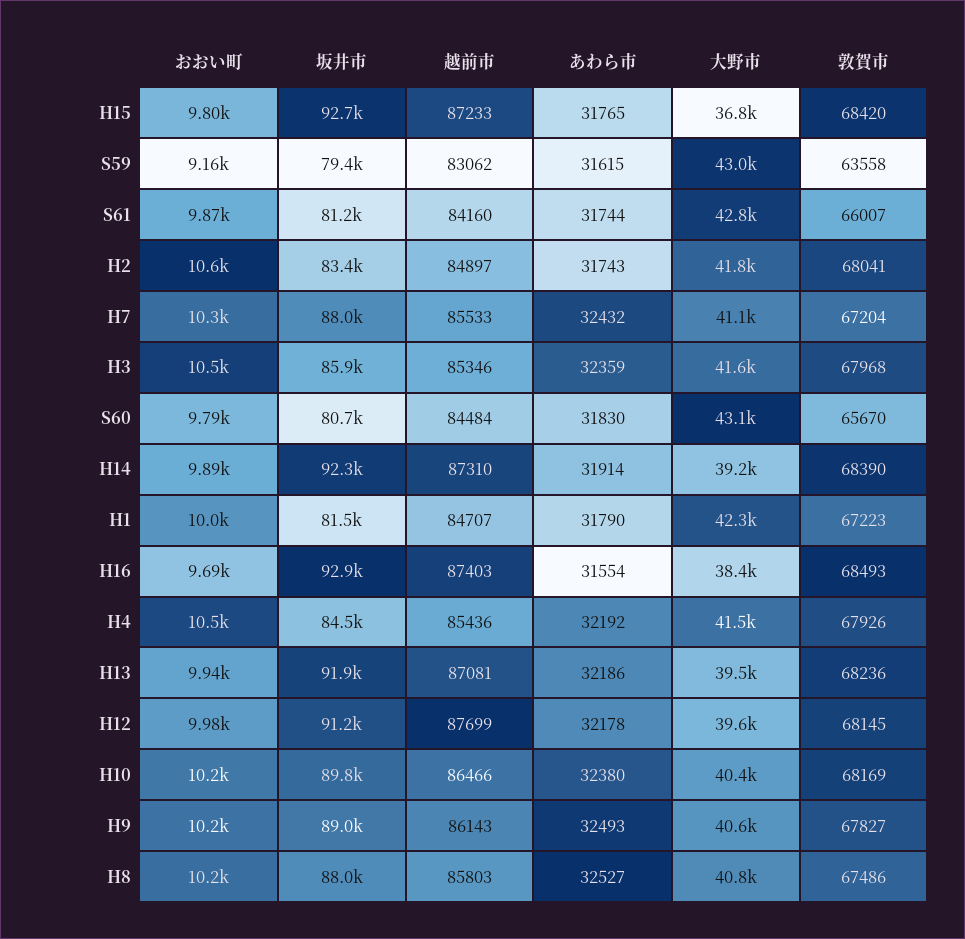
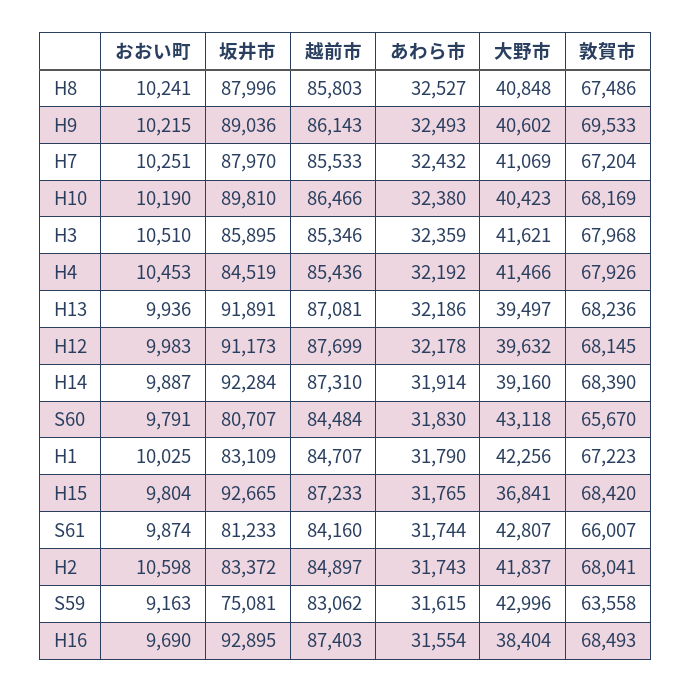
  {
    "おおい町": {
      "H15": 9804,
      "S59": 9163,
      "S61": 9874,
      "H2": 10598,
      "H7": 10251,
      "H3": 10510,
      "S60": 9791,
      "H14": 9887,
      "H1": 10025,
      "H16": 9690,
      "H4": 10453,
      "H13": 9936,
      "H12": 9983,
      "H10": 10190,
      "H9": 10215,
      "H8": 10241
    },
    "坂井市": {
      "H15": 92665,
-     "S59": 79400,
+     "S59": 75081,
      "S61": 81233,
      "H2": 83372,
      "H7": 87970,
      "H3": 85895,
      "S60": 80707,
      "H14": 92284,
-     "H1": 81500,
+     "H1": 83109,
      "H16": 92895,
      "H4": 84519,
      "H13": 91891,
      "H12": 91173,
      "H10": 89810,
      "H9": 89036,
      "H8": 87996
    },
    "越前市": {
      "H15": 87233,
      "S59": 83062,
      "S61": 84160,
      "H2": 84897,
      "H7": 85533,
      "H3": 85346,
      "S60": 84484,
      "H14": 87310,
      "H1": 84707,
      "H16": 87403,
      "H4": 85436,
      "H13": 87081,
      "H12": 87699,
      "H10": 86466,
      "H9": 86143,
      "H8": 85803
    },
    "あわら市": {
      "H15": 31765,
      "S59": 31615,
      "S61": 31744,
      "H2": 31743,
      "H7": 32432,
      "H3": 32359,
      "S60": 31830,
      "H14": 31914,
      "H1": 31790,
      "H16": 31554,
      "H4": 32192,
      "H13": 32186,
      "H12": 32178,
      "H10": 32380,
      "H9": 32493,
      "H8": 32527
    },
    "大野市": {
      "H15": 36841,
      "S59": 42996,
      "S61": 42807,
      "H2": 41837,
      "H7": 41069,
      "H3": 41621,
      "S60": 43118,
      "H14": 39160,
      "H1": 42256,
      "H16": 38404,
      "H4": 41466,
      "H13": 39497,
      "H12": 39632,
      "H10": 40423,
      "H9": 40602,
      "H8": 40848
    },
    "敦賀市": {
      "H15": 68420,
      "S59": 63558,
      "S61": 66007,
      "H2": 68041,
      "H7": 67204,
      "H3": 67968,
      "S60": 65670,
      "H14": 68390,
      "H1": 67223,
      "H16": 68493,
      "H4": 67926,
      "H13": 68236,
      "H12": 68145,
      "H10": 68169,
-     "H9": 67827,
+     "H9": 69533,
      "H8": 67486
    }
  }

